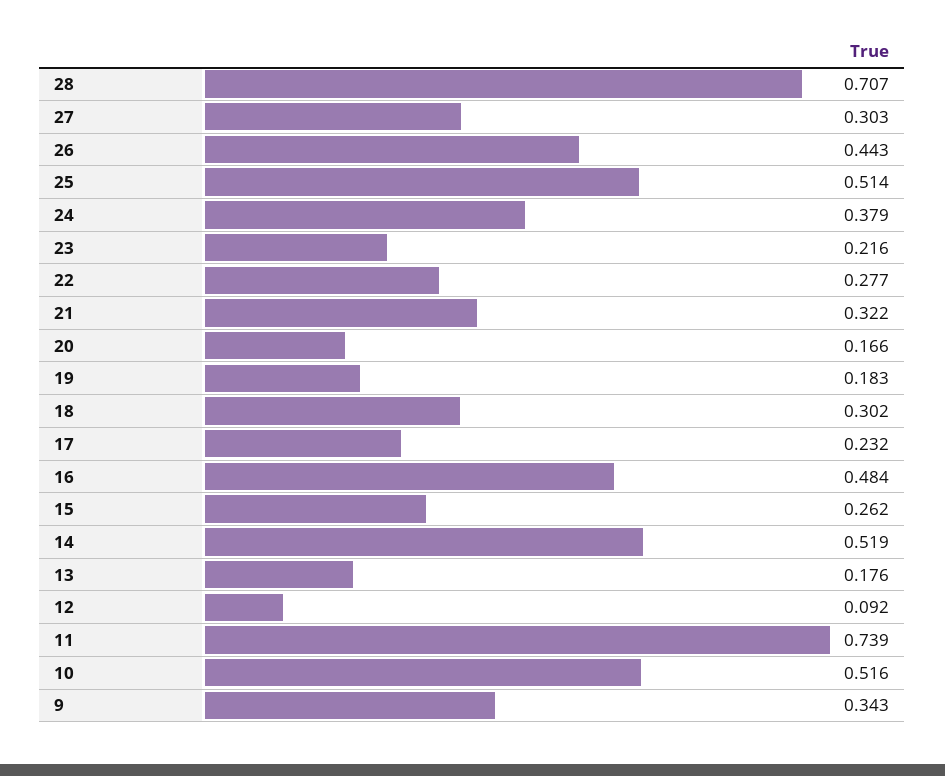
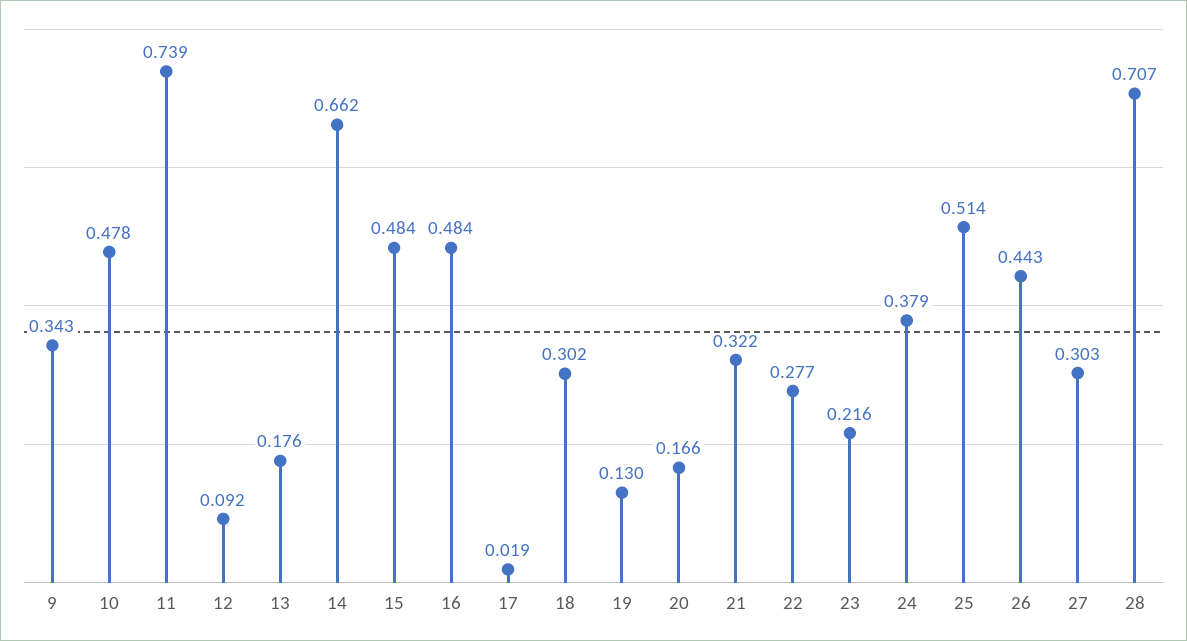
  {
    "28": 0.707,
    "27": 0.303,
    "26": 0.443,
    "25": 0.514,
    "24": 0.379,
    "23": 0.216,
    "22": 0.277,
    "21": 0.322,
    "20": 0.166,
-   "19": 0.183,
+   "19": 0.13,
    "18": 0.302,
-   "17": 0.232,
+   "17": 0.019,
    "16": 0.484,
-   "15": 0.262,
+   "15": 0.484,
-   "14": 0.519,
+   "14": 0.662,
    "13": 0.176,
    "12": 0.092,
    "11": 0.739,
-   "10": 0.516,
+   "10": 0.478,
    "9": 0.343
  }

